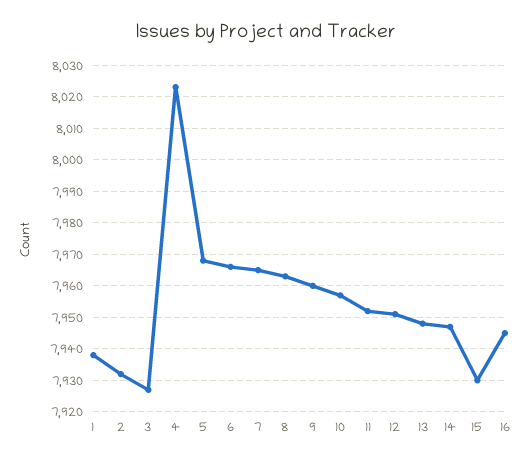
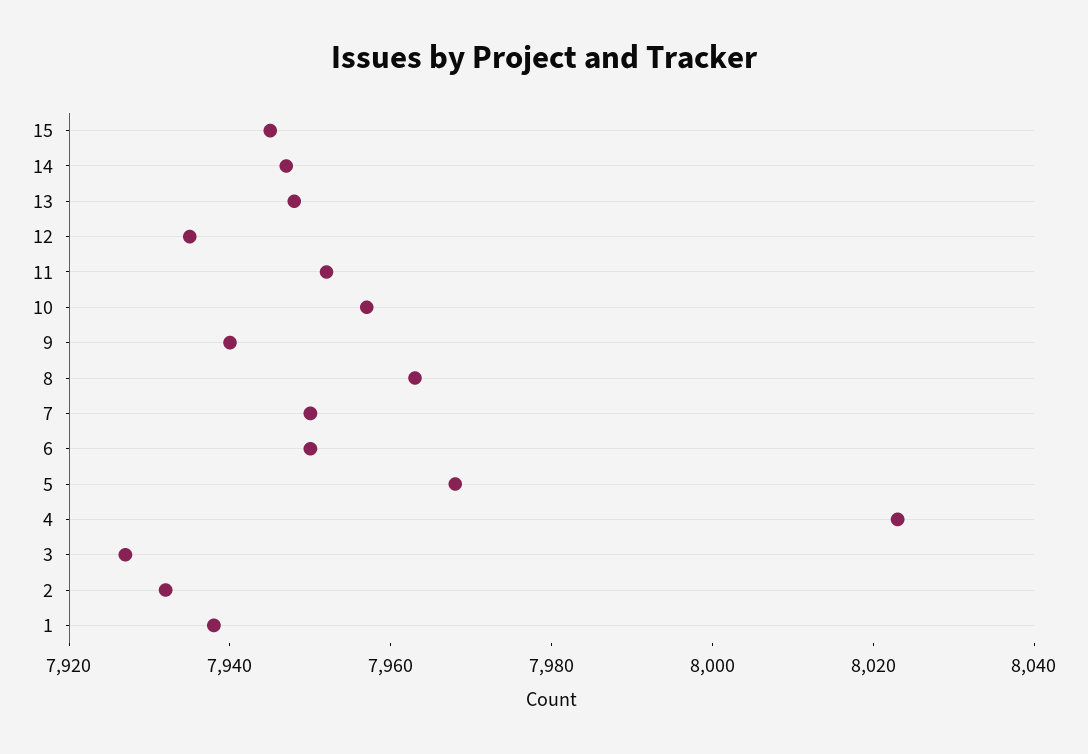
  {
    "1": 7940,
    "2": 7930,
    "3": 7925,
    "4": 8025,
    "5": 7970,
-   "6": 7965,
+   "6": 7950,
-   "7": 7965,
+   "7": 7950,
    "8": 7965,
-   "9": 7960,
+   "9": 7940,
    "10": 7955,
    "11": 7950,
-   "12": 7950,
+   "12": 7935,
    "13": 7950,
    "14": 7945,
-   "15": 7930,
+   "15": 7945
-   "16": 7945
  }

